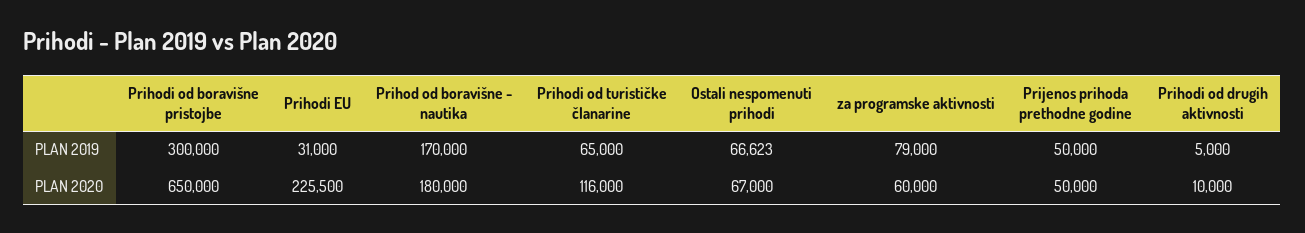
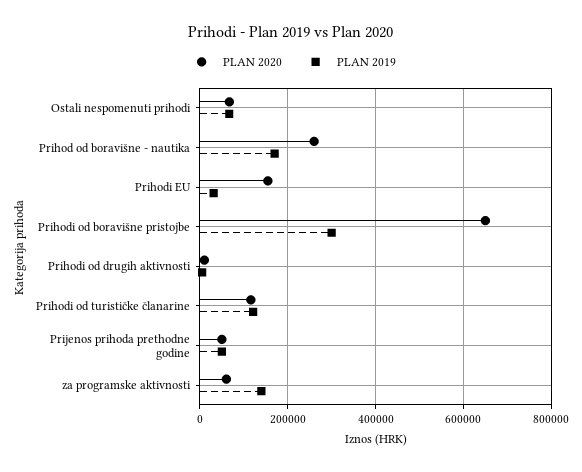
  {
    "PLAN 2019": {
      "Prihodi od boravišne pristojbe": 300000,
      "Prihodi EU": 31000,
      "Prihod od boravišne - nautika": 170000,
-     "Prihodi od turističke članarine": 65000,
+     "Prihodi od turističke članarine": 120000,
      "Ostali nespomenuti prihodi": 66623,
-     "za programske aktivnosti": 79000,
+     "za programske aktivnosti": 140000,
      "Prijenos prihoda prethodne godine": 50000,
      "Prihodi od drugih aktivnosti": 5000
    },
    "PLAN 2020": {
      "Prihodi od boravišne pristojbe": 650000,
-     "Prihodi EU": 225500,
+     "Prihodi EU": 160000,
-     "Prihod od boravišne - nautika": 180000,
+     "Prihod od boravišne - nautika": 260000,
      "Prihodi od turističke članarine": 116000,
      "Ostali nespomenuti prihodi": 67000,
      "za programske aktivnosti": 60000,
      "Prijenos prihoda prethodne godine": 50000,
      "Prihodi od drugih aktivnosti": 10000
    }
  }

